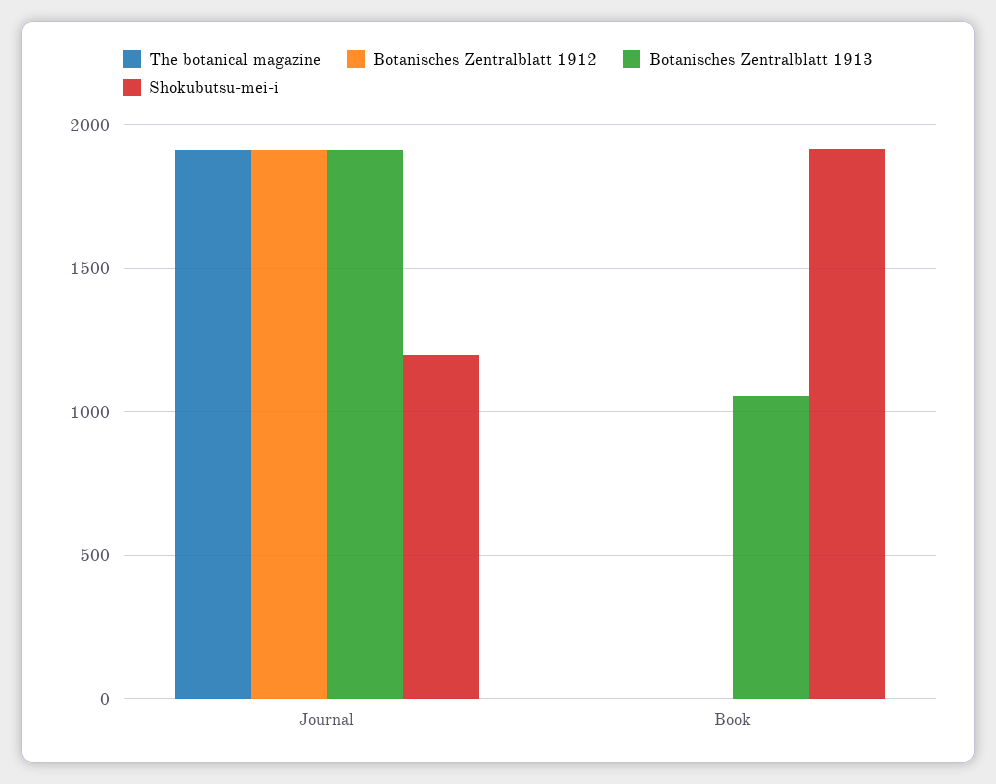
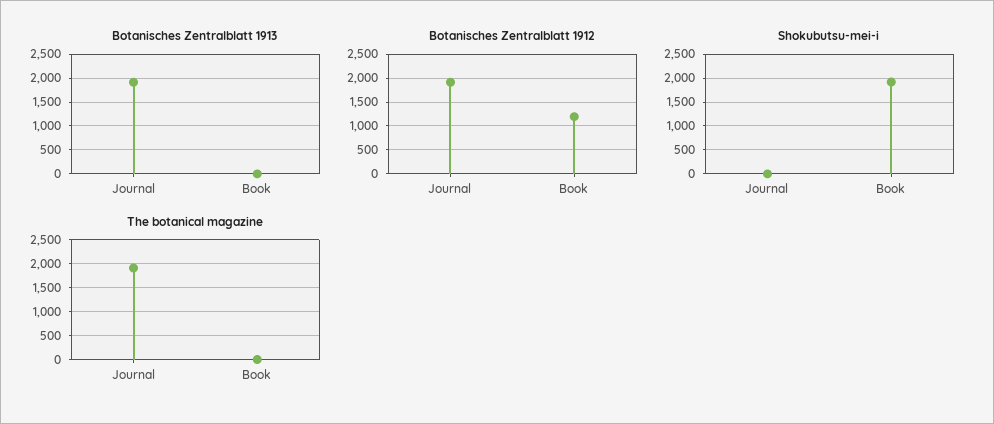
  {
    "The botanical magazine": {
      "Journal": 1900,
      "Book": 0
    },
    "Botanisches Zentralblatt 1912": {
      "Journal": 1900,
-     "Book": 0
+     "Book": 1250
    },
    "Botanisches Zentralblatt 1913": {
      "Journal": 1900,
-     "Book": 1050
+     "Book": 0
    },
    "Shokubutsu-mei-i": {
-     "Journal": 1200,
+     "Journal": 0,
      "Book": 1900
    }
  }

